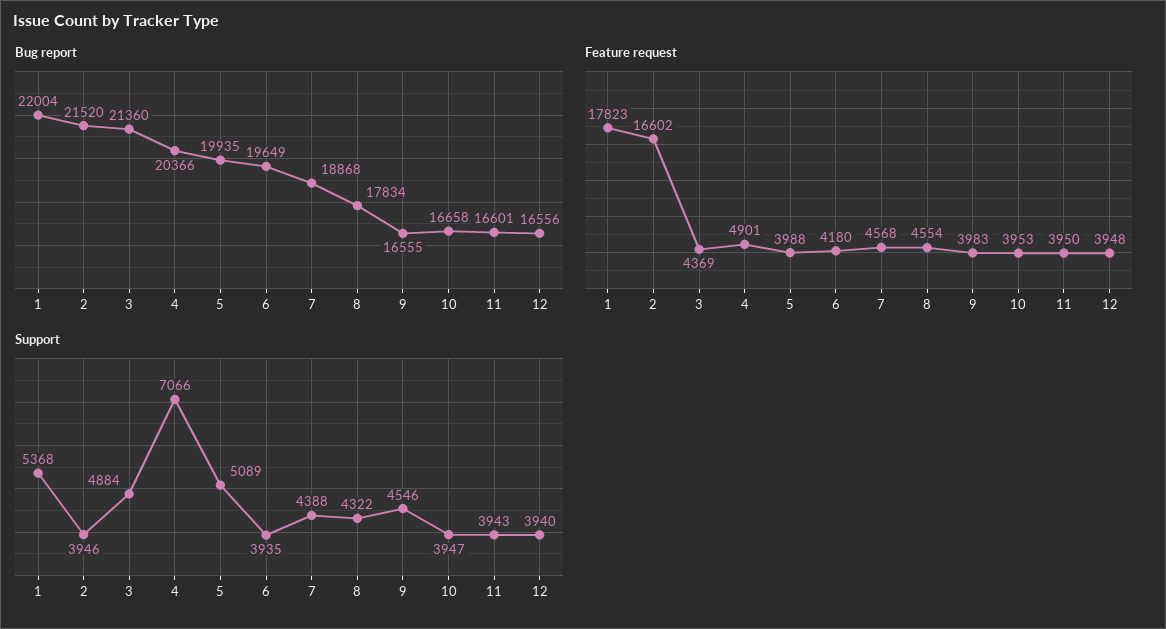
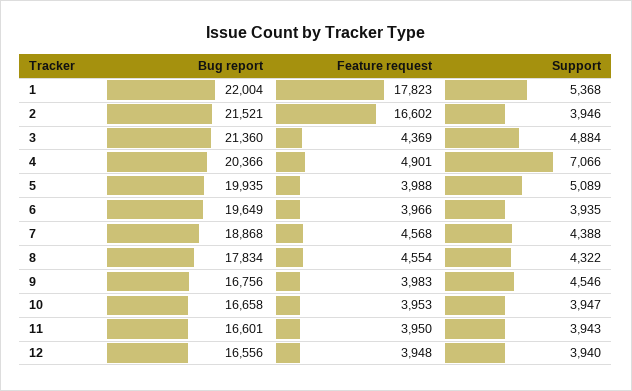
  {
    "Bug report": {
      "1": 22004,
-     "2": 21520,
+     "2": 21521,
      "3": 21360,
      "4": 20366,
      "5": 19935,
      "6": 19649,
      "7": 18868,
      "8": 17834,
-     "9": 16555,
+     "9": 16756,
      "10": 16658,
      "11": 16601,
      "12": 16556
    },
    "Feature request": {
      "1": 17823,
      "2": 16602,
      "3": 4369,
      "4": 4901,
      "5": 3988,
-     "6": 4180,
+     "6": 3966,
      "7": 4568,
      "8": 4554,
      "9": 3983,
      "10": 3953,
      "11": 3950,
      "12": 3948
    },
    "Support": {
      "1": 5368,
      "2": 3946,
      "3": 4884,
      "4": 7066,
      "5": 5089,
      "6": 3935,
      "7": 4388,
      "8": 4322,
      "9": 4546,
      "10": 3947,
      "11": 3943,
      "12": 3940
    }
  }

